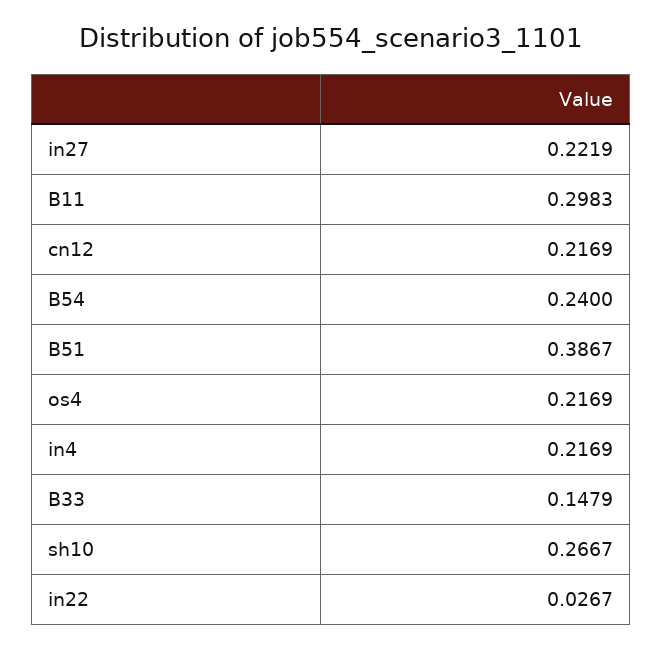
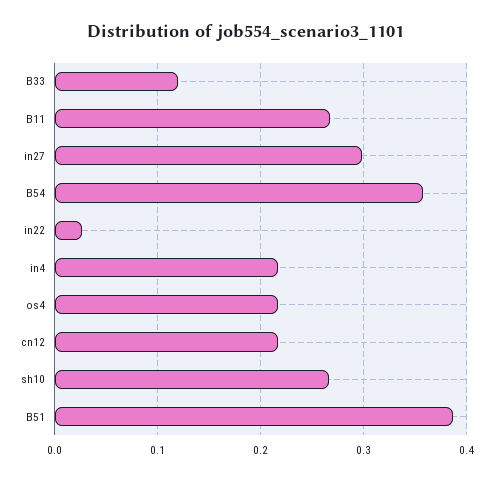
  {
-   "in27": 0.2219,
+   "in27": 0.3,
-   "B11": 0.2983,
+   "B11": 0.27,
    "cn12": 0.2169,
-   "B54": 0.24,
+   "B54": 0.36,
    "B51": 0.3867,
    "os4": 0.2169,
    "in4": 0.2169,
-   "B33": 0.1479,
+   "B33": 0.12,
    "sh10": 0.2667,
    "in22": 0.0267
  }

